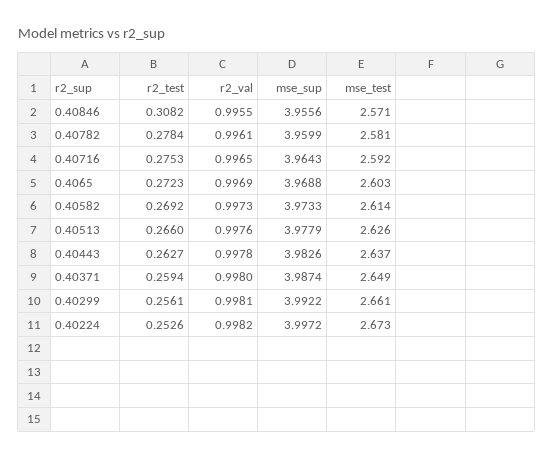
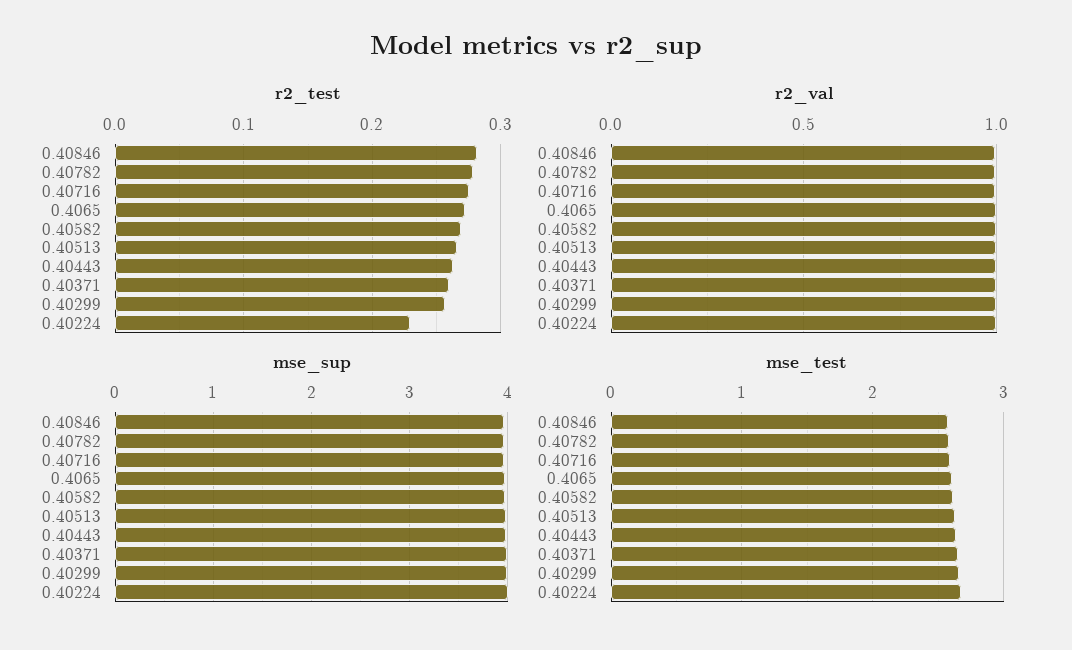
  {
    "r2_test": {
-     "0.40846": 0.3082,
+     "0.40846": 0.28,
      "0.40782": 0.2784,
      "0.40716": 0.2753,
      "0.4065": 0.2723,
      "0.40582": 0.2692,
      "0.40513": 0.266,
      "0.40443": 0.2627,
      "0.40371": 0.2594,
      "0.40299": 0.2561,
-     "0.40224": 0.2526
+     "0.40224": 0.23
    },
    "r2_val": {
      "0.40846": 0.9955,
      "0.40782": 0.9961,
      "0.40716": 0.9965,
      "0.4065": 0.9969,
      "0.40582": 0.9973,
      "0.40513": 0.9976,
      "0.40443": 0.9978,
      "0.40371": 0.998,
      "0.40299": 0.9981,
      "0.40224": 0.9982
    },
    "mse_sup": {
      "0.40846": 3.9556,
      "0.40782": 3.9599,
      "0.40716": 3.9643,
      "0.4065": 3.9688,
      "0.40582": 3.9733,
      "0.40513": 3.9779,
      "0.40443": 3.9826,
      "0.40371": 3.9874,
      "0.40299": 3.9922,
      "0.40224": 3.9972
    },
    "mse_test": {
      "0.40846": 2.571,
      "0.40782": 2.581,
      "0.40716": 2.592,
      "0.4065": 2.603,
      "0.40582": 2.614,
      "0.40513": 2.626,
      "0.40443": 2.637,
      "0.40371": 2.649,
      "0.40299": 2.661,
      "0.40224": 2.673
    }
  }

